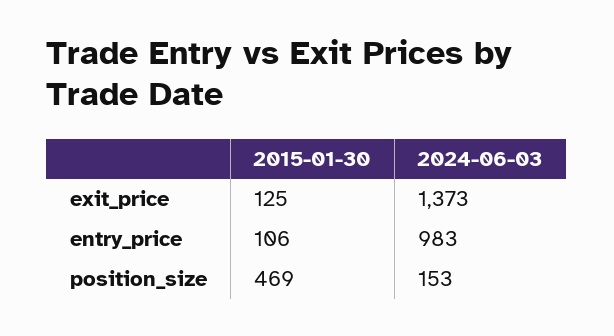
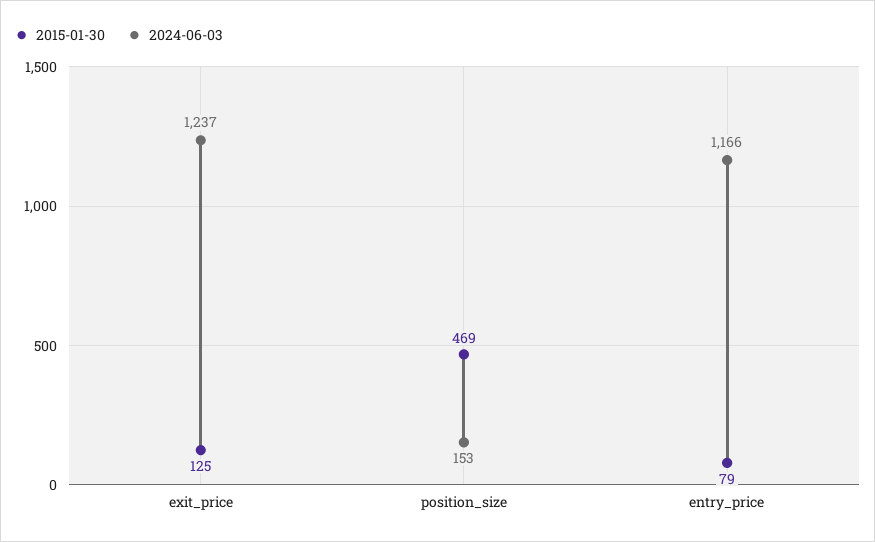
  {
    "2015-01-30": {
      "exit_price": 125,
-     "entry_price": 106,
+     "entry_price": 79,
      "position_size": 469
    },
    "2024-06-03": {
-     "exit_price": 1373,
+     "exit_price": 1237,
-     "entry_price": 983,
+     "entry_price": 1166,
      "position_size": 153
    }
  }

